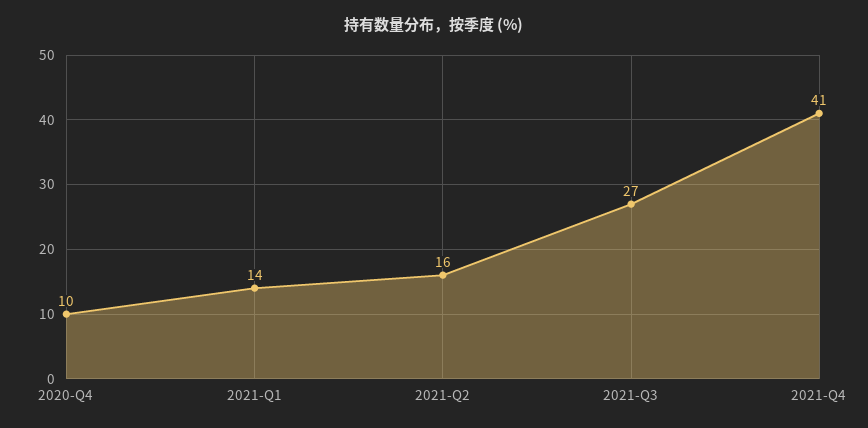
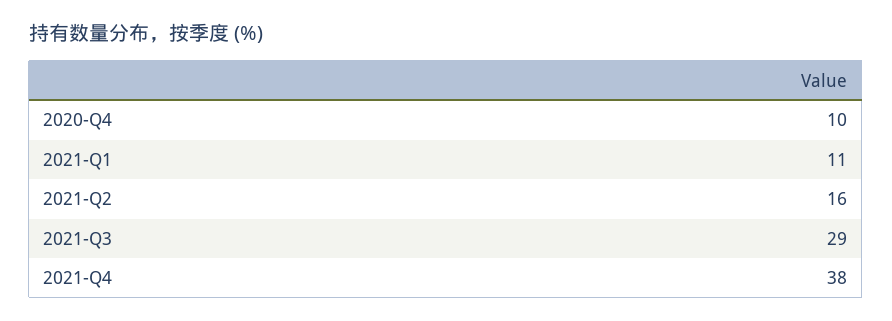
  {
    "2020-Q4": 10,
-   "2021-Q1": 14,
+   "2021-Q1": 11,
    "2021-Q2": 16,
-   "2021-Q3": 27,
+   "2021-Q3": 29,
-   "2021-Q4": 41
+   "2021-Q4": 38
  }

